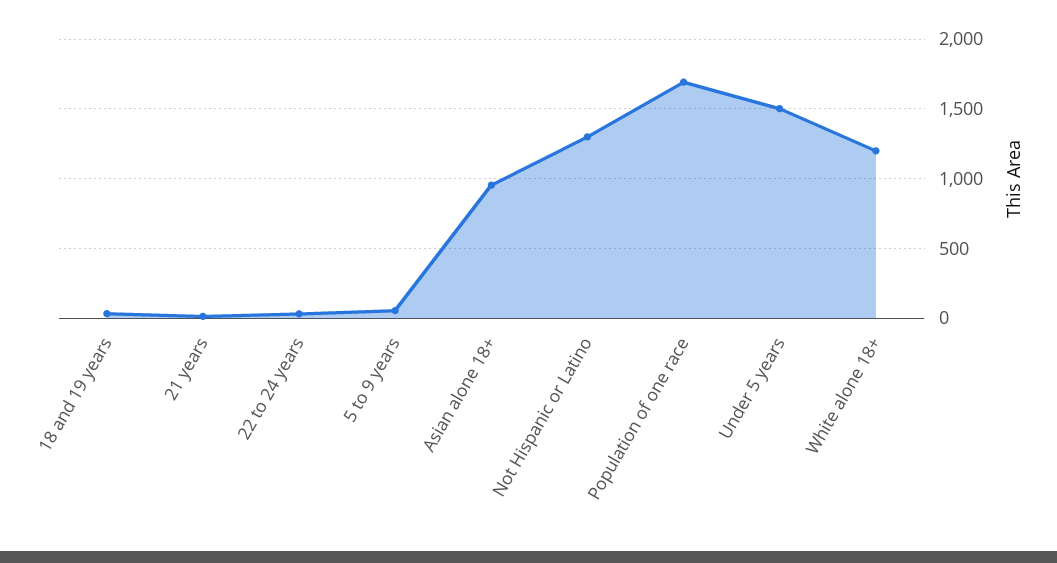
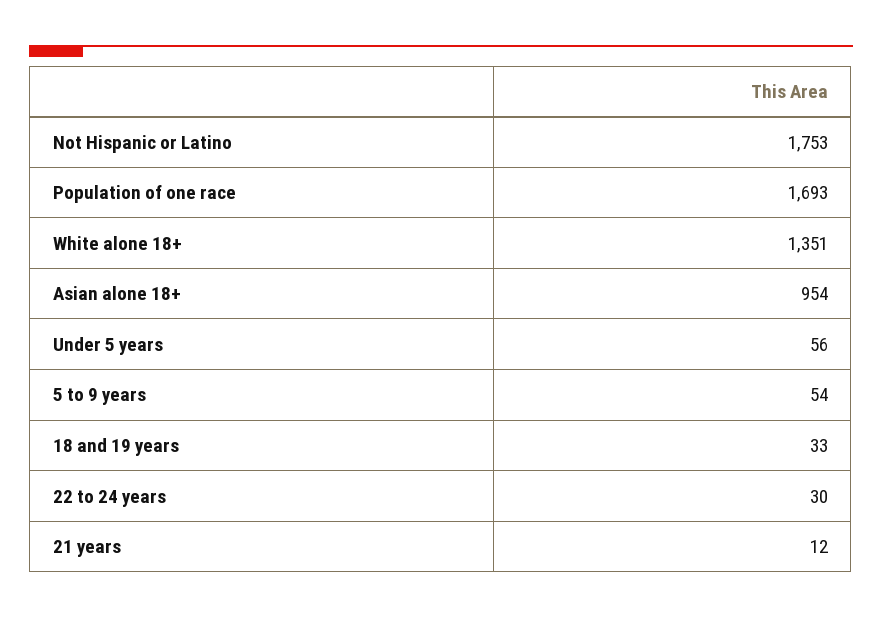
  {
    "18 and 19 years": 33,
    "21 years": 12,
    "22 to 24 years": 30,
    "5 to 9 years": 54,
    "Asian alone 18+": 954,
-   "Not Hispanic or Latino": 1300,
+   "Not Hispanic or Latino": 1753,
    "Population of one race": 1693,
-   "Under 5 years": 1500,
+   "Under 5 years": 56,
-   "White alone 18+": 1200
+   "White alone 18+": 1351
  }

